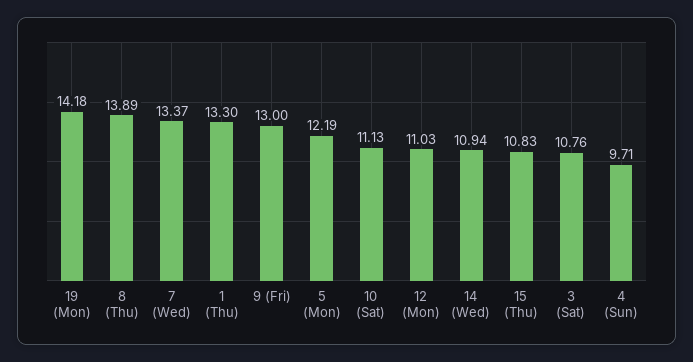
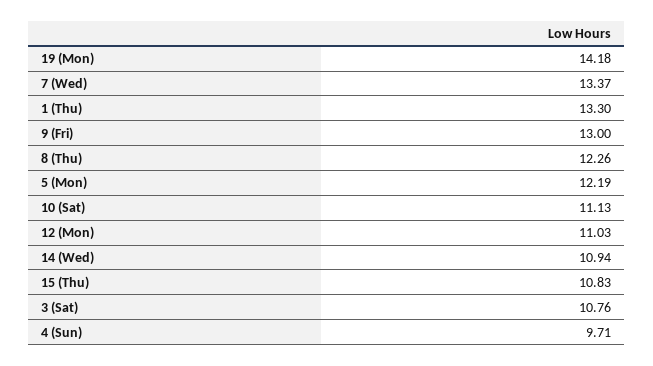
  {
    "19 (Mon)": 14.18,
-   "8 (Thu)": 13.89,
+   "8 (Thu)": 12.26,
    "7 (Wed)": 13.37,
    "1 (Thu)": 13.3,
    "9 (Fri)": 13,
    "5 (Mon)": 12.19,
    "10 (Sat)": 11.13,
    "12 (Mon)": 11.03,
    "14 (Wed)": 10.94,
    "15 (Thu)": 10.83,
    "3 (Sat)": 10.76,
    "4 (Sun)": 9.71
  }

